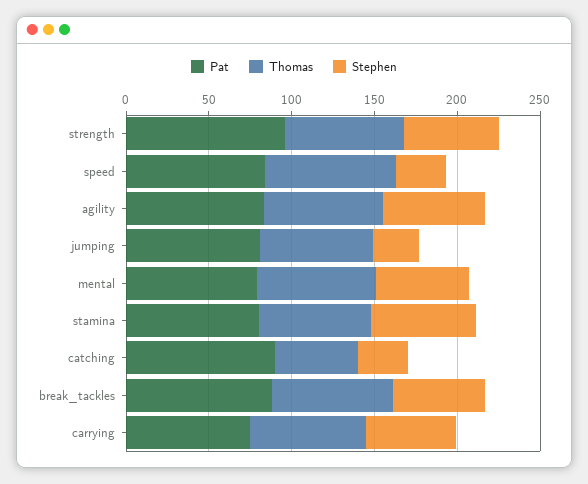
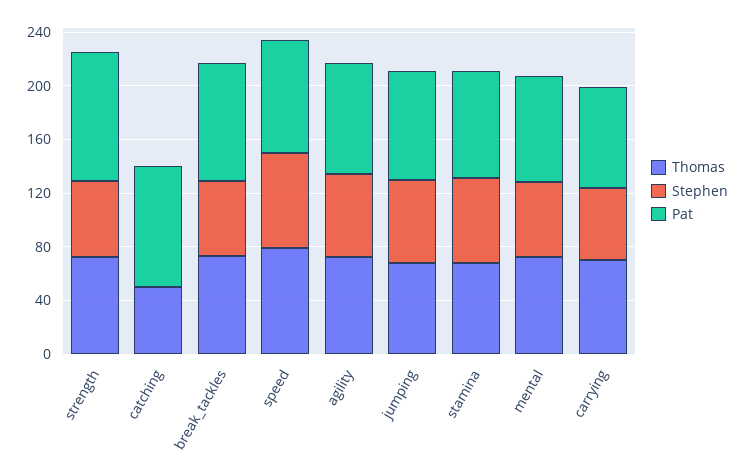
  {
    "Pat": {
      "strength": 100,
      "speed": 80,
      "agility": 80,
      "jumping": 80,
      "mental": 80,
      "stamina": 80,
      "catching": 90,
      "break_tackles": 90,
      "carrying": 80
    },
    "Thomas": {
      "strength": 70,
      "speed": 80,
      "agility": 70,
      "jumping": 70,
      "mental": 70,
      "stamina": 70,
      "catching": 50,
      "break_tackles": 70,
      "carrying": 70
    },
    "Stephen": {
      "strength": 60,
-     "speed": 30,
+     "speed": 70,
      "agility": 60,
-     "jumping": 30,
+     "jumping": 60,
      "mental": 60,
      "stamina": 60,
-     "catching": 30,
+     "catching": 0,
      "break_tackles": 60,
      "carrying": 50
    }
  }

